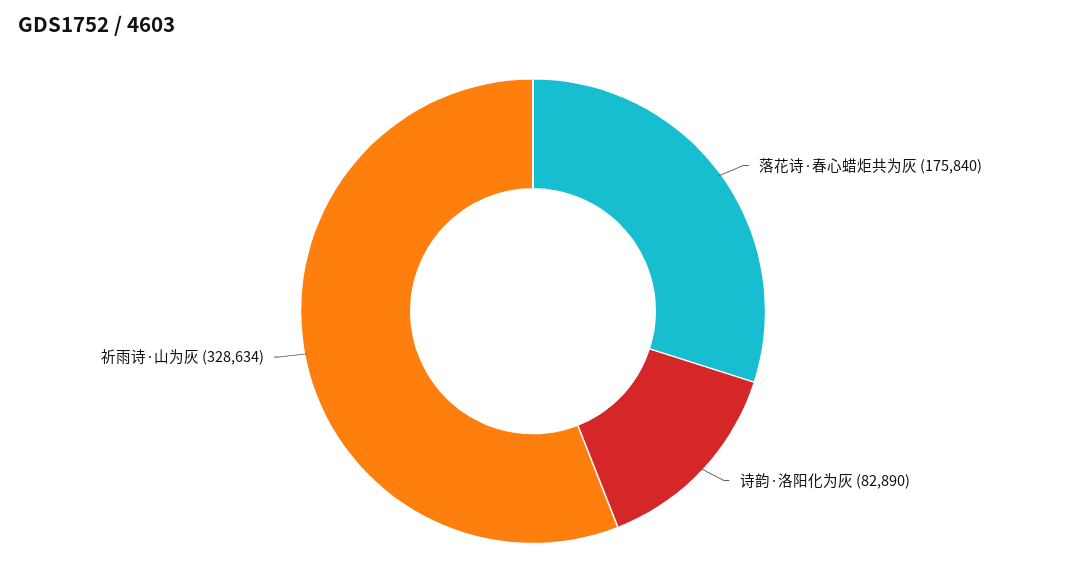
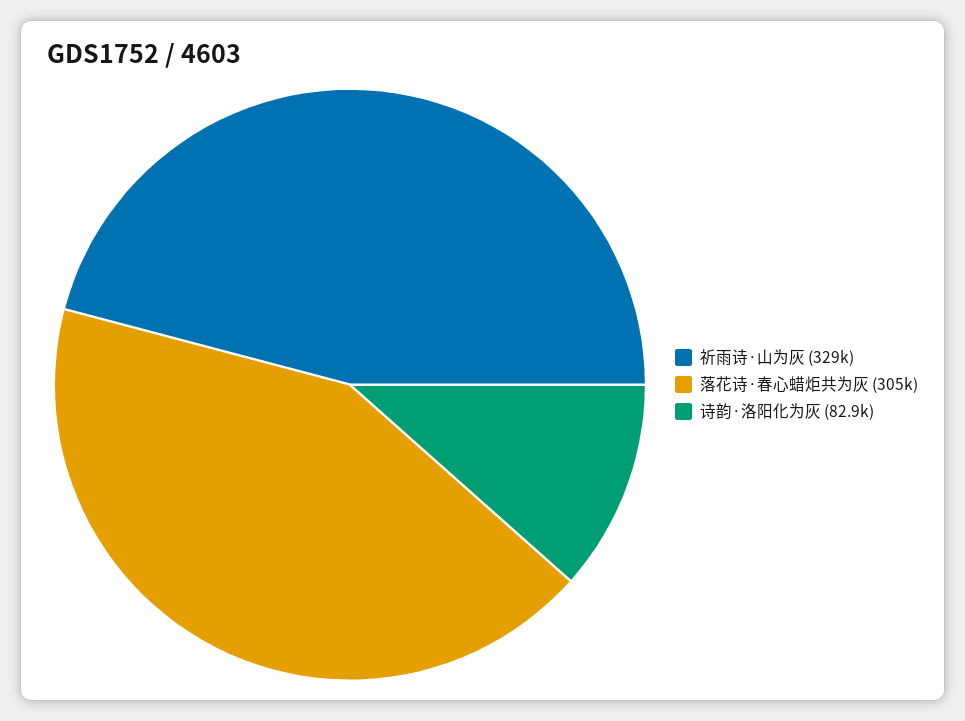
  {
-   "落花诗·春心蜡炬共为灰": 175840,
+   "落花诗·春心蜡炬共为灰": 305000,
    "诗韵·洛阳化为灰": 82890,
    "祈雨诗·山为灰": 328634
  }

